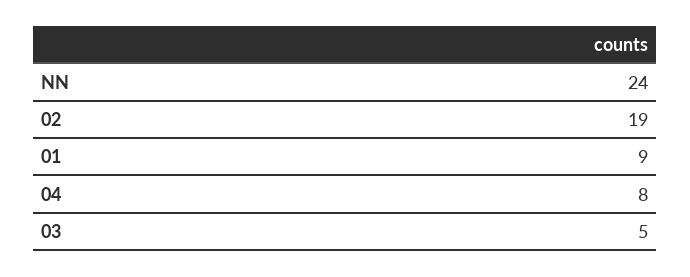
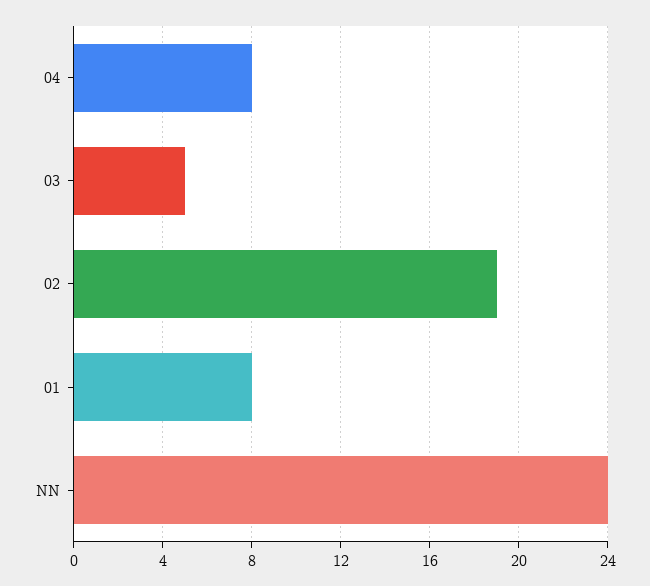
  {
    "NN": 24,
    "02": 19,
-   "01": 9,
+   "01": 8,
    "04": 8,
    "03": 5
  }

